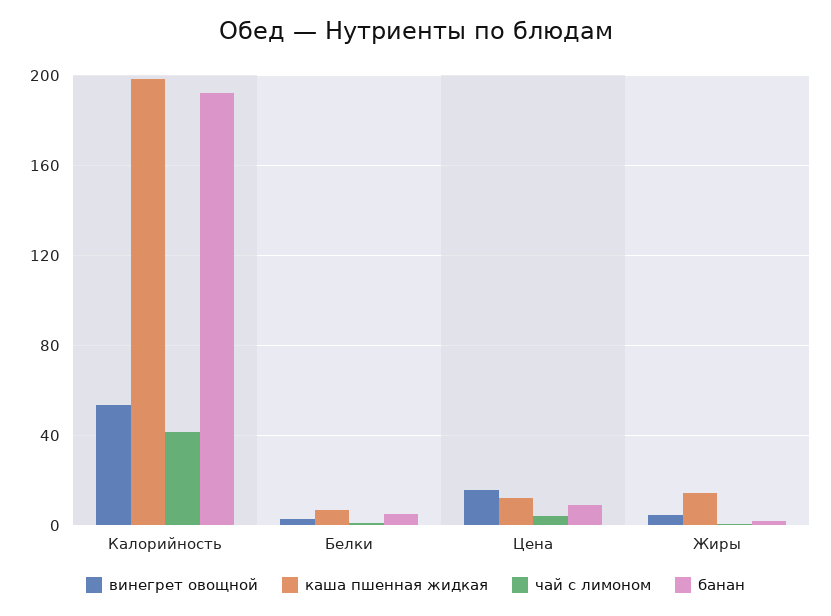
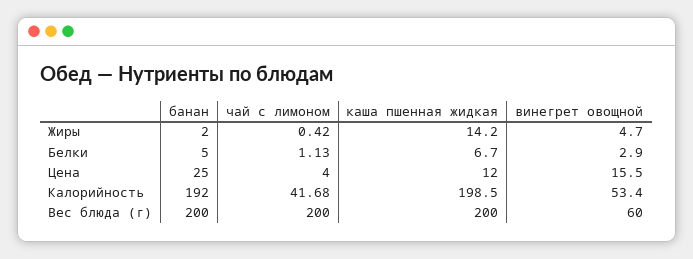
  {
    "винегрет овощной": {
      "Калорийность": 53.4,
      "Белки": 2.9,
      "Цена": 15.5,
-     "Жиры": 4.7
+     "Жиры": 4.7,
+     "Вес блюда (г)": 60
    },
    "каша пшенная жидкая": {
      "Калорийность": 198.5,
      "Белки": 6.7,
      "Цена": 12,
-     "Жиры": 14.2
+     "Жиры": 14.2,
+     "Вес блюда (г)": 200
    },
    "чай с лимоном": {
      "Калорийность": 41.68,
      "Белки": 1.13,
      "Цена": 4,
-     "Жиры": 0.42
+     "Жиры": 0.42,
+     "Вес блюда (г)": 200
    },
    "банан": {
      "Калорийность": 192,
      "Белки": 5,
-     "Цена": 10,
+     "Цена": 25,
-     "Жиры": 2
+     "Жиры": 2,
+     "Вес блюда (г)": 200
    }
  }

